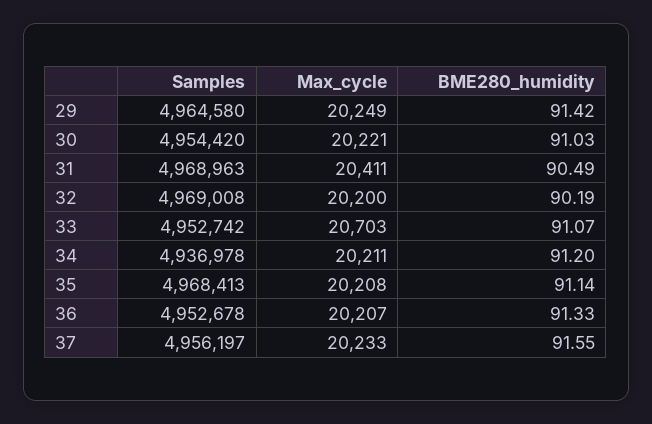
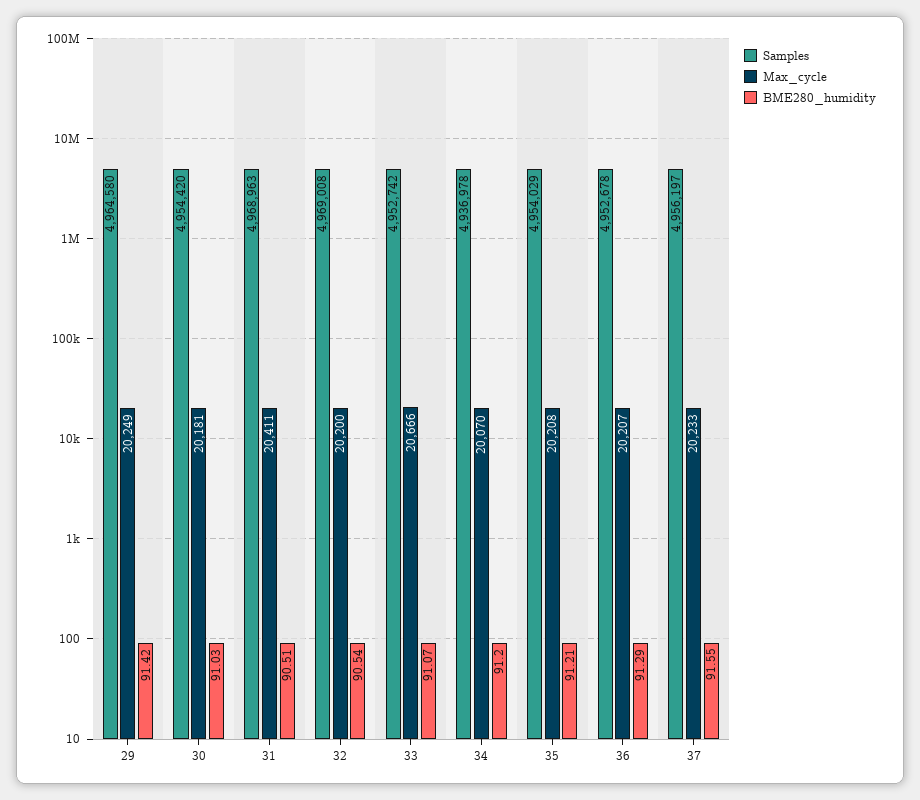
  {
    "Samples": {
      "29": 4964580,
      "30": 4954420,
      "31": 4968963,
      "32": 4969008,
      "33": 4952742,
      "34": 4936978,
-     "35": 4968413,
+     "35": 4954029,
      "36": 4952678,
      "37": 4956197
    },
    "Max_cycle": {
      "29": 20249,
-     "30": 20221,
+     "30": 20181,
      "31": 20411,
      "32": 20200,
-     "33": 20703,
+     "33": 20666,
-     "34": 20211,
+     "34": 20070,
      "35": 20208,
      "36": 20207,
      "37": 20233
    },
    "BME280_humidity": {
      "29": 91.42,
      "30": 91.03,
-     "31": 90.49,
+     "31": 90.51,
-     "32": 90.19,
+     "32": 90.54,
      "33": 91.07,
      "34": 91.2,
-     "35": 91.14,
+     "35": 91.21,
-     "36": 91.33,
+     "36": 91.29,
      "37": 91.55
    }
  }

